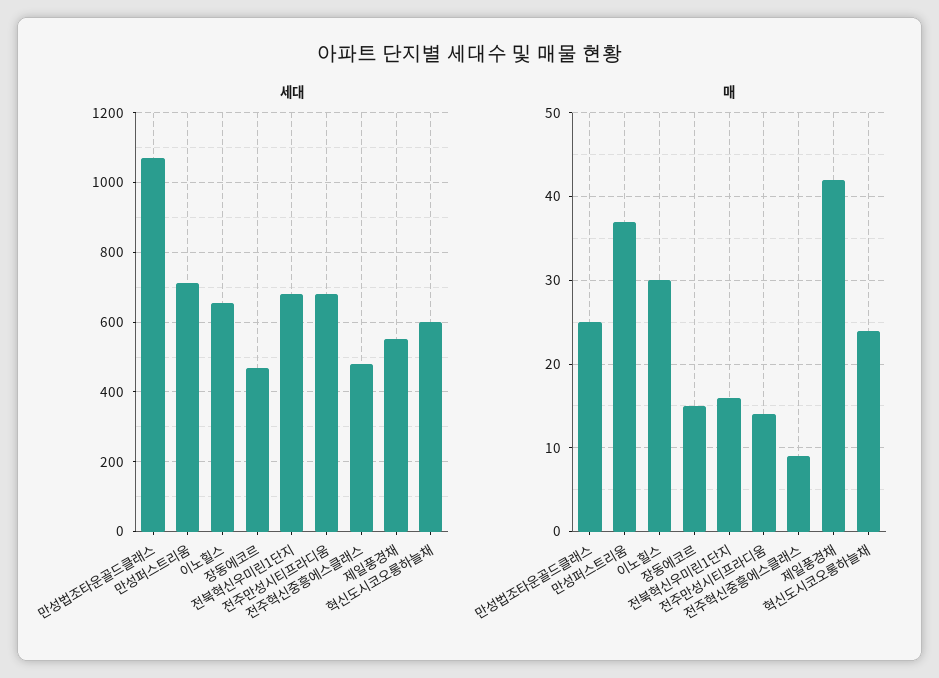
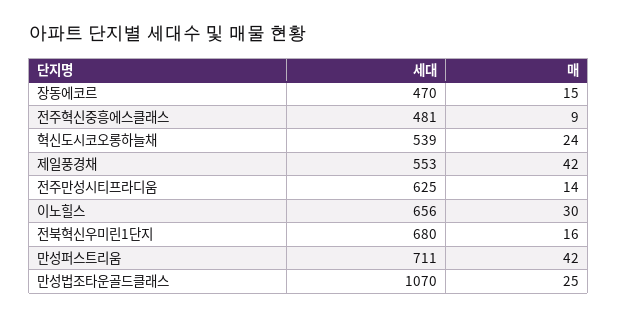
  {
    "세대": {
      "만성법조타운골드클래스": 1070,
      "만성퍼스트리움": 711,
      "이노힐스": 656,
      "장동에코르": 470,
      "전북혁신우미린1단지": 680,
-     "전주만성시티프라디움": 680,
+     "전주만성시티프라디움": 625,
      "전주혁신중흥에스클래스": 481,
      "제일풍경채": 553,
-     "혁신도시코오롱하늘채": 600
+     "혁신도시코오롱하늘채": 539
    },
    "매": {
      "만성법조타운골드클래스": 25,
-     "만성퍼스트리움": 37,
+     "만성퍼스트리움": 42,
      "이노힐스": 30,
      "장동에코르": 15,
      "전북혁신우미린1단지": 16,
      "전주만성시티프라디움": 14,
      "전주혁신중흥에스클래스": 9,
      "제일풍경채": 42,
      "혁신도시코오롱하늘채": 24
    }
  }

